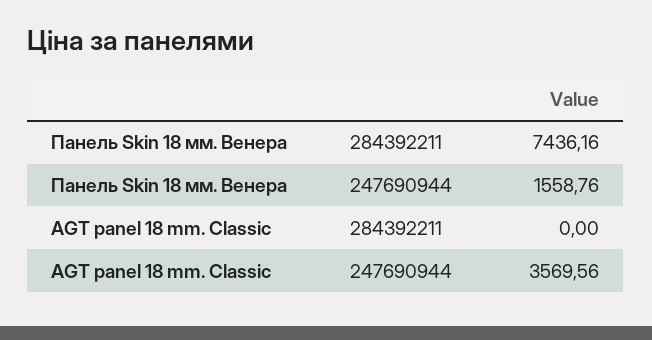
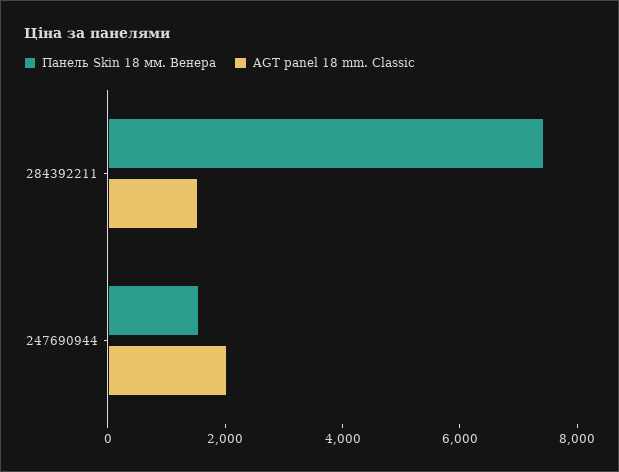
  {
    "Панель Skin 18 мм. Венера": {
      "284392211": 7436.16,
      "247690944": 1558.76
    },
    "AGT panel 18 mm. Classic": {
-     "284392211": 0,
+     "284392211": 1500,
-     "247690944": 3569.56
+     "247690944": 2000
    }
  }

